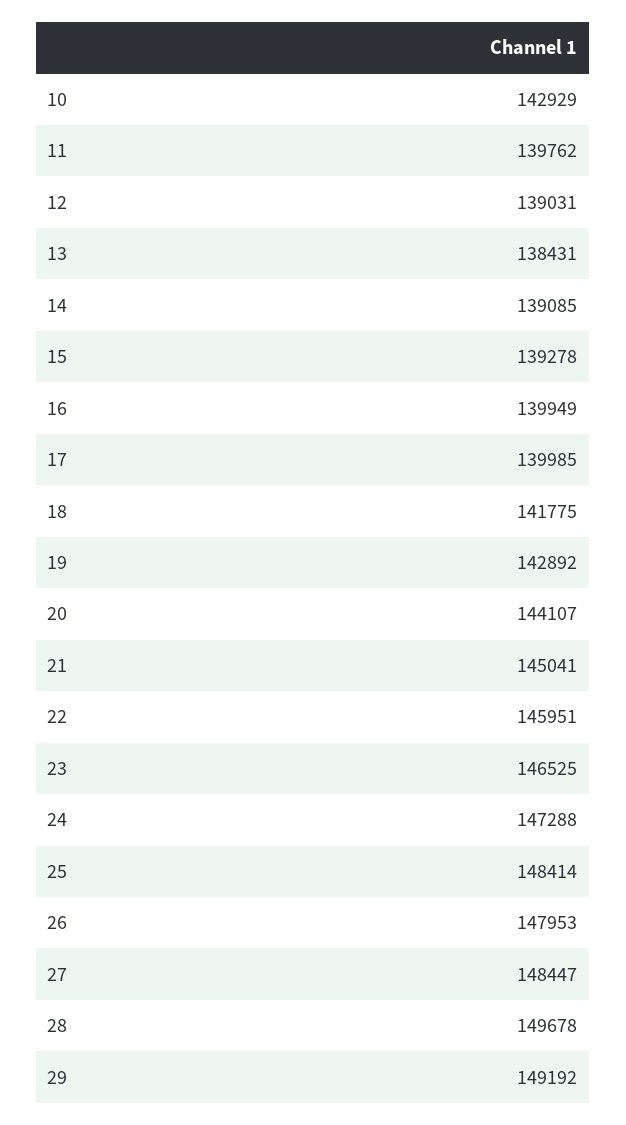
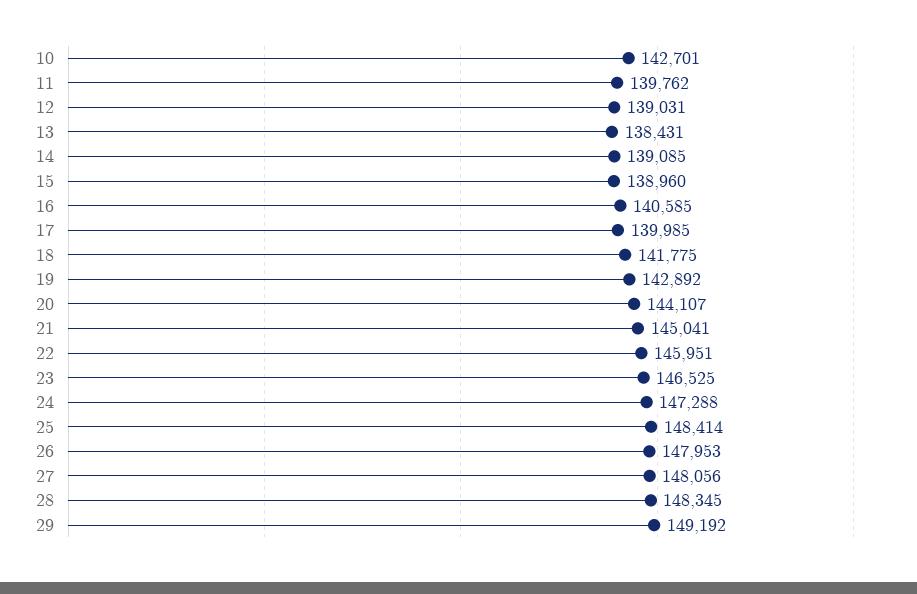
  {
-   "10": 142929,
+   "10": 142701,
    "11": 139762,
    "12": 139031,
    "13": 138431,
    "14": 139085,
-   "15": 139278,
+   "15": 138960,
-   "16": 139949,
+   "16": 140585,
    "17": 139985,
    "18": 141775,
    "19": 142892,
    "20": 144107,
    "21": 145041,
    "22": 145951,
    "23": 146525,
    "24": 147288,
    "25": 148414,
    "26": 147953,
-   "27": 148447,
+   "27": 148056,
-   "28": 149678,
+   "28": 148345,
    "29": 149192
  }

